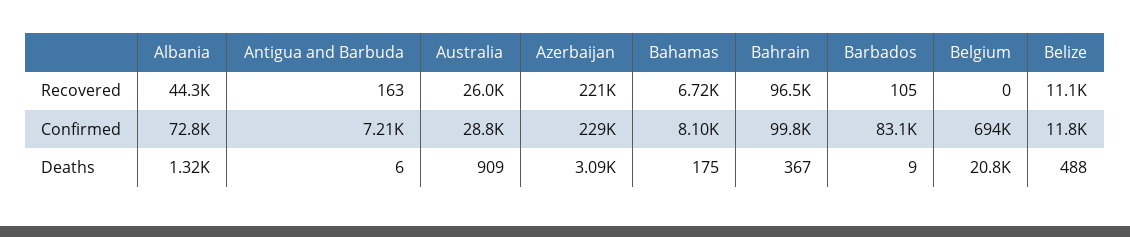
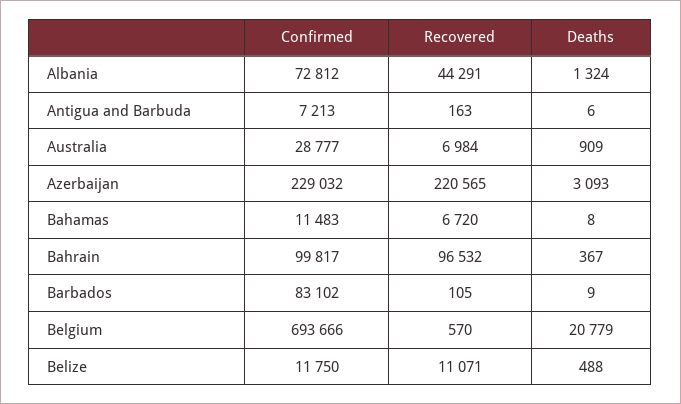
  {
    "Albania": {
      "Recovered": 44291,
      "Confirmed": 72812,
      "Deaths": 1324
    },
    "Antigua and Barbuda": {
      "Recovered": 163,
      "Confirmed": 7213,
      "Deaths": 6
    },
    "Australia": {
-     "Recovered": 26000,
+     "Recovered": 6984,
      "Confirmed": 28777,
      "Deaths": 909
    },
    "Azerbaijan": {
      "Recovered": 220565,
      "Confirmed": 229032,
      "Deaths": 3093
    },
    "Bahamas": {
      "Recovered": 6720,
-     "Confirmed": 8100,
+     "Confirmed": 11483,
-     "Deaths": 175
+     "Deaths": 8
    },
    "Bahrain": {
      "Recovered": 96532,
      "Confirmed": 99817,
      "Deaths": 367
    },
    "Barbados": {
      "Recovered": 105,
      "Confirmed": 83102,
      "Deaths": 9
    },
    "Belgium": {
-     "Recovered": 0,
+     "Recovered": 570,
      "Confirmed": 693666,
      "Deaths": 20779
    },
    "Belize": {
      "Recovered": 11071,
      "Confirmed": 11750,
      "Deaths": 488
    }
  }

